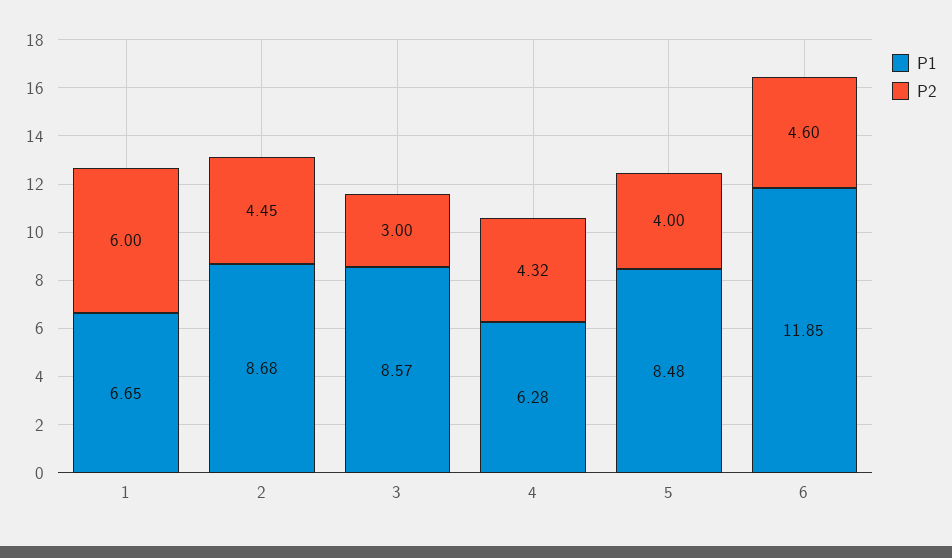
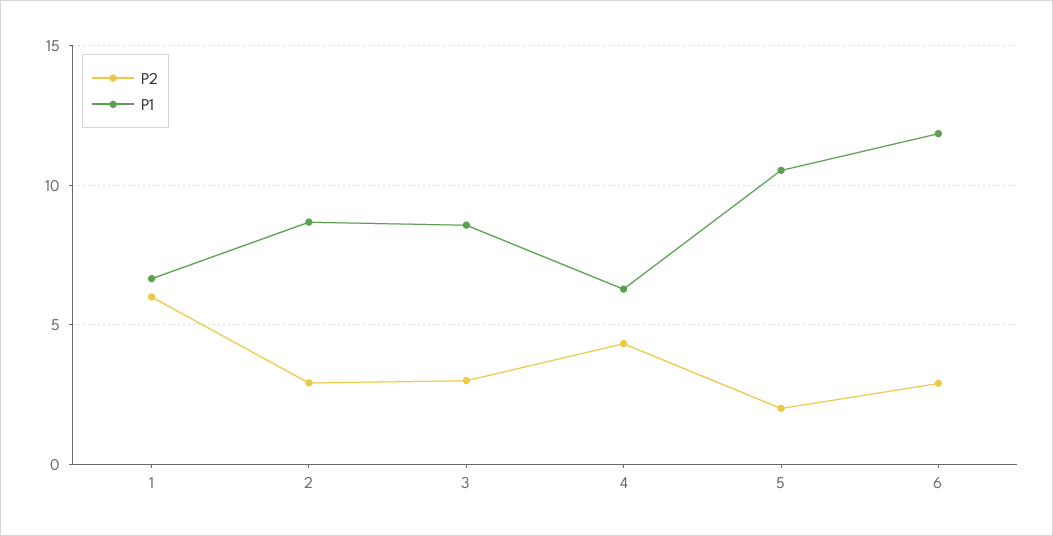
  {
    "P1": {
      "1": 6.65,
      "2": 8.68,
      "3": 8.57,
      "4": 6.28,
-     "5": 8.48,
+     "5": 10.5,
      "6": 11.85
    },
    "P2": {
      "1": 6,
-     "2": 4.45,
+     "2": 3,
      "3": 3,
      "4": 4.32,
-     "5": 4,
+     "5": 2,
-     "6": 4.6
+     "6": 3
    }
  }

